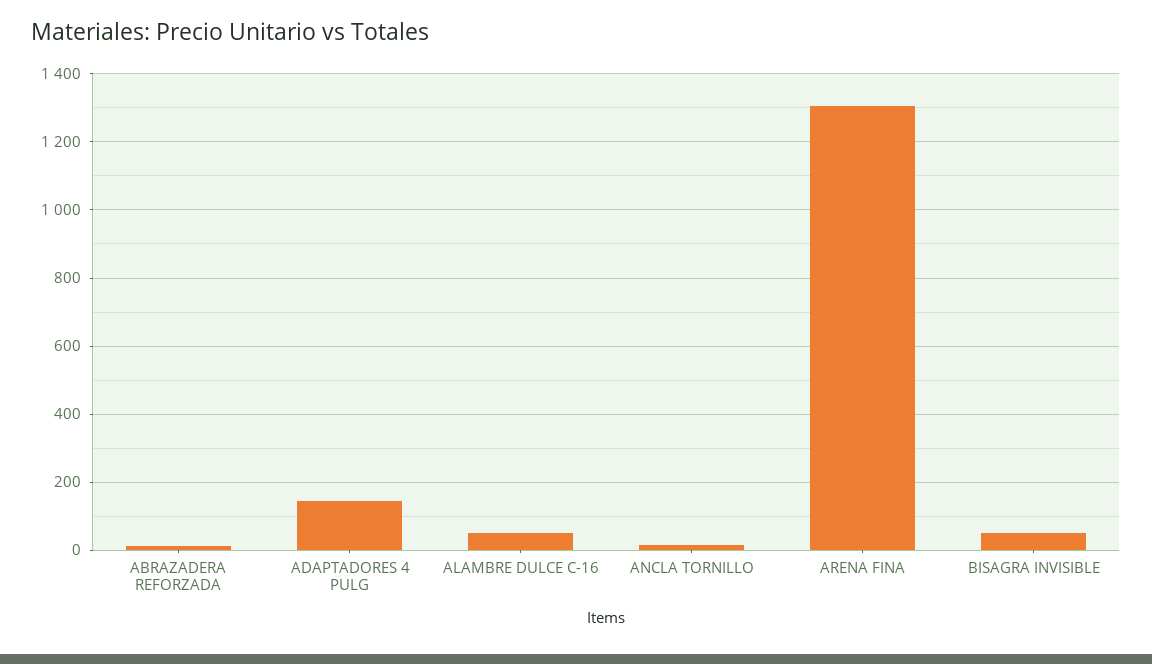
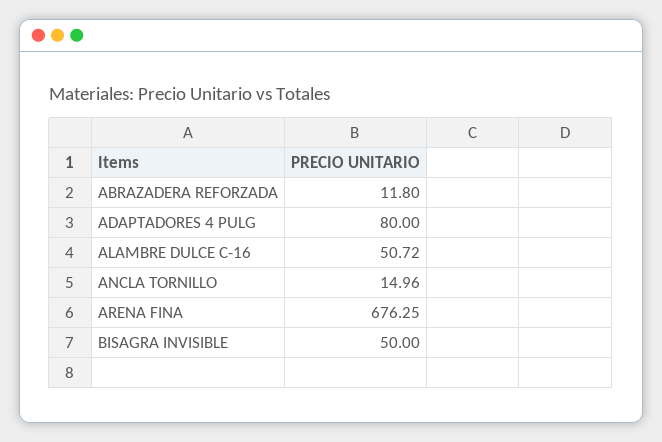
  {
    "ABRAZADERA REFORZADA": 11.8,
-   "ADAPTADORES 4 PULG": 140,
+   "ADAPTADORES 4 PULG": 80,
    "ALAMBRE DULCE C-16": 50.72,
    "ANCLA TORNILLO": 14.96,
-   "ARENA FINA": 1300,
+   "ARENA FINA": 676.25,
    "BISAGRA INVISIBLE": 50
  }

